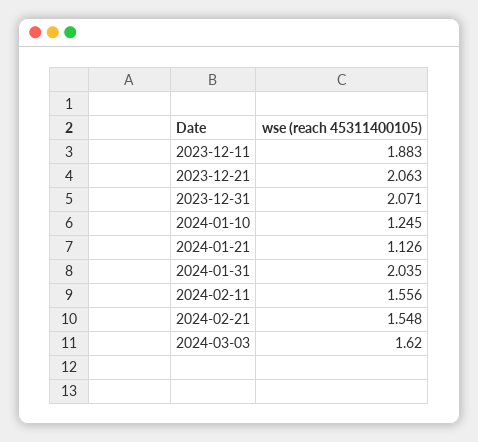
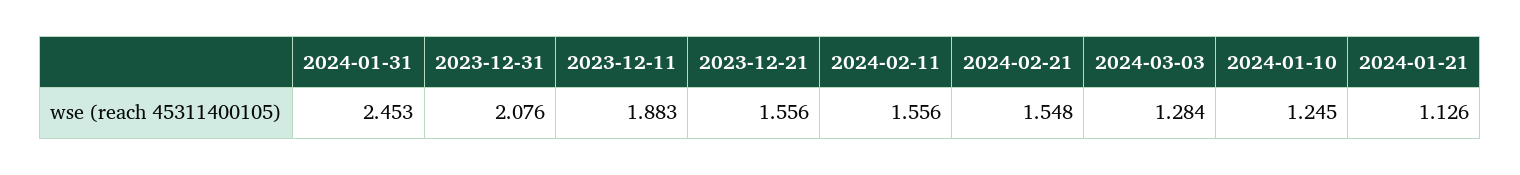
  {
    "2023-12-11": 1.883,
-   "2023-12-21": 2.063,
+   "2023-12-21": 1.556,
-   "2023-12-31": 2.071,
+   "2023-12-31": 2.076,
    "2024-01-10": 1.245,
    "2024-01-21": 1.126,
-   "2024-01-31": 2.035,
+   "2024-01-31": 2.453,
    "2024-02-11": 1.556,
    "2024-02-21": 1.548,
-   "2024-03-03": 1.62
+   "2024-03-03": 1.284
  }

